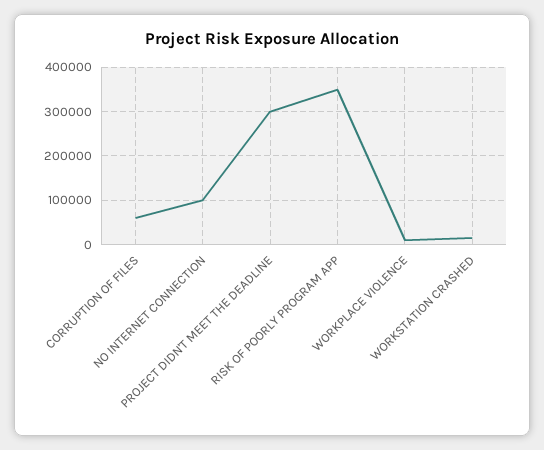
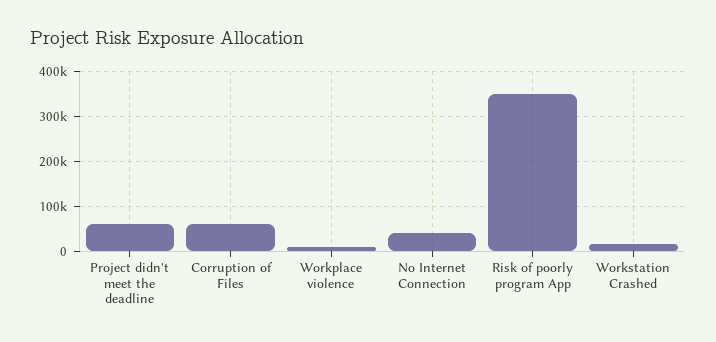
  {
    "CORRUPTION OF FILES": 60000,
-   "NO INTERNET CONNECTION": 100000,
+   "NO INTERNET CONNECTION": 40000,
-   "PROJECT DIDN'T MEET THE DEADLINE": 300000,
+   "PROJECT DIDN'T MEET THE DEADLINE": 60000,
    "RISK OF POORLY PROGRAM APP": 360000,
    "WORKPLACE VIOLENCE": 20000,
    "WORKSTATION CRASHED": 20000
  }

